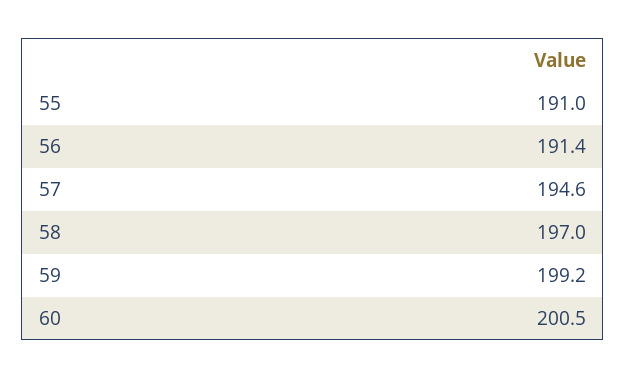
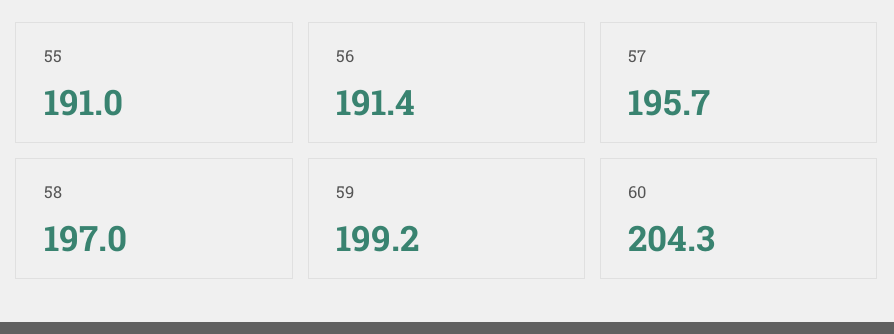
  {
    "55": 191,
    "56": 191.4,
-   "57": 194.6,
+   "57": 195.7,
    "58": 197,
    "59": 199.2,
-   "60": 200.5
+   "60": 204.3
  }

